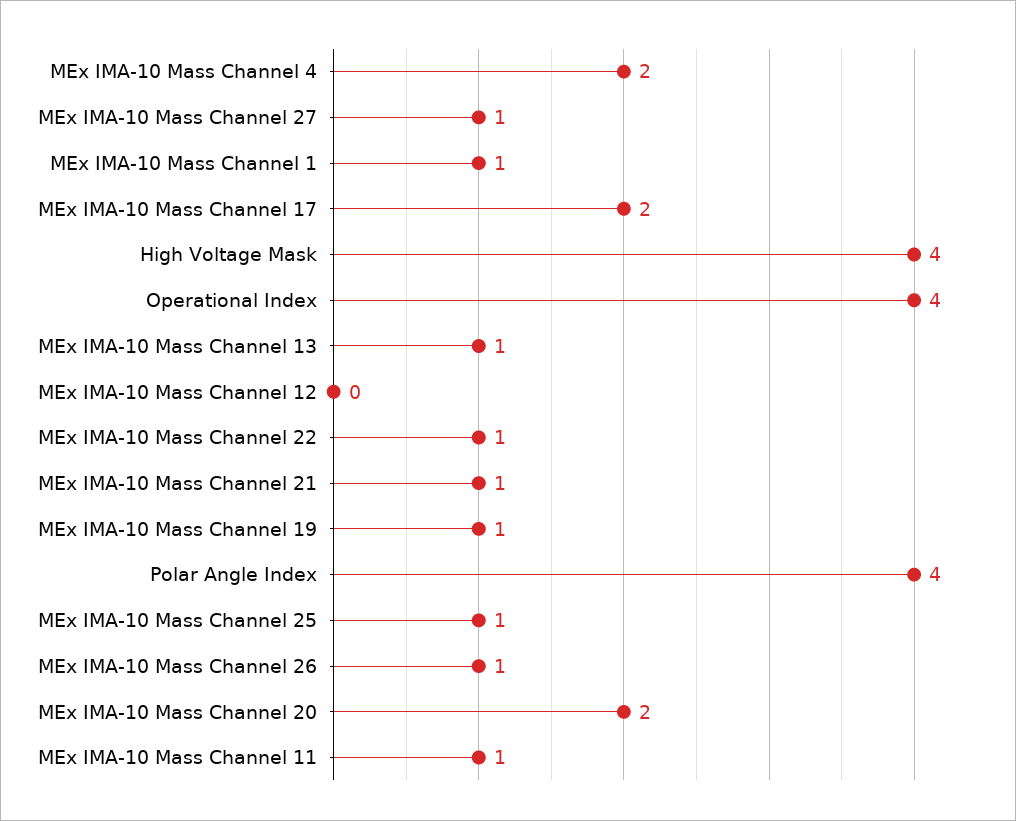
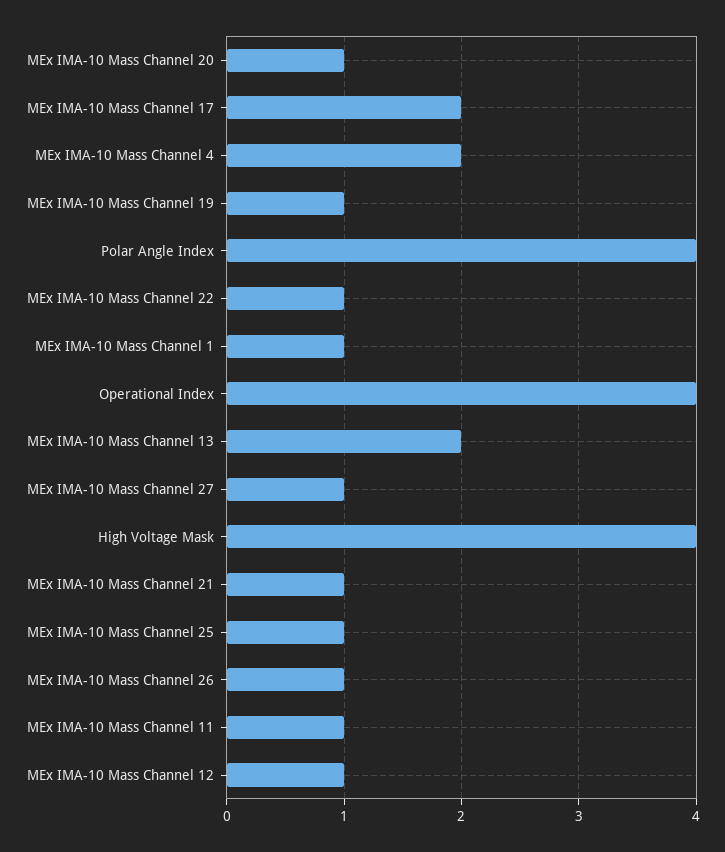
  {
    "MEx IMA-10 Mass Channel 4": 2,
    "MEx IMA-10 Mass Channel 27": 1,
    "MEx IMA-10 Mass Channel 1": 1,
    "MEx IMA-10 Mass Channel 17": 2,
    "High Voltage Mask": 4,
    "Operational Index": 4,
-   "MEx IMA-10 Mass Channel 13": 1,
+   "MEx IMA-10 Mass Channel 13": 2,
-   "MEx IMA-10 Mass Channel 12": 0,
+   "MEx IMA-10 Mass Channel 12": 1,
    "MEx IMA-10 Mass Channel 22": 1,
    "MEx IMA-10 Mass Channel 21": 1,
    "MEx IMA-10 Mass Channel 19": 1,
    "Polar Angle Index": 4,
    "MEx IMA-10 Mass Channel 25": 1,
    "MEx IMA-10 Mass Channel 26": 1,
-   "MEx IMA-10 Mass Channel 20": 2,
+   "MEx IMA-10 Mass Channel 20": 1,
    "MEx IMA-10 Mass Channel 11": 1
  }

